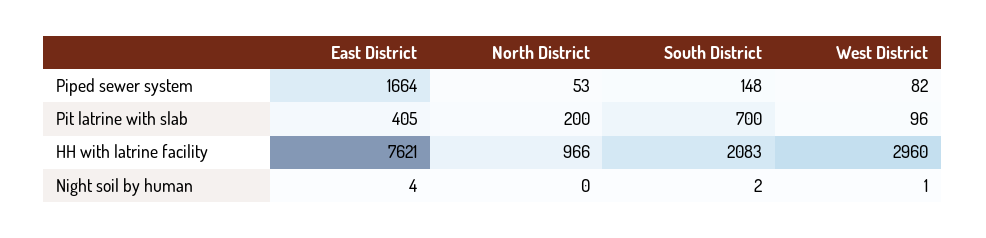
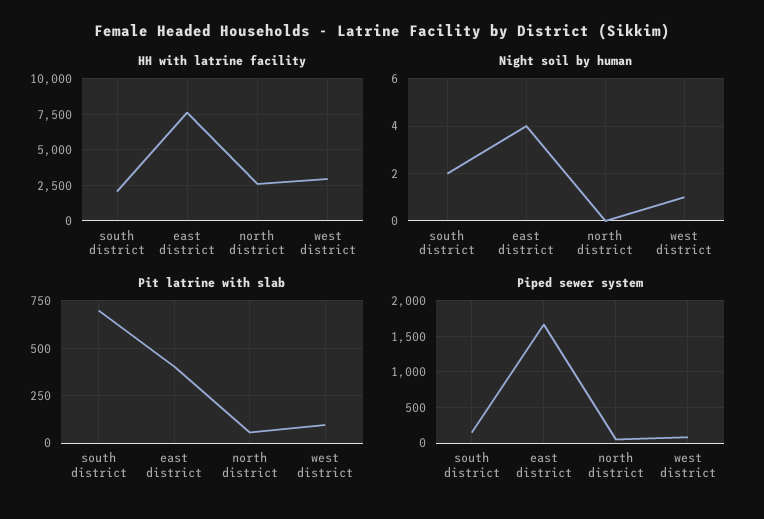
  {
    "Piped sewer system": {
      "East District": 1664,
      "North District": 53,
      "South District": 148,
      "West District": 82
    },
    "Pit latrine with slab": {
      "East District": 405,
-     "North District": 200,
+     "North District": 50,
      "South District": 700,
      "West District": 96
    },
    "HH with latrine facility": {
      "East District": 7621,
-     "North District": 966,
+     "North District": 2500,
      "South District": 2083,
      "West District": 2960
    },
    "Night soil by human": {
      "East District": 4,
      "North District": 0,
      "South District": 2,
      "West District": 1
    }
  }

